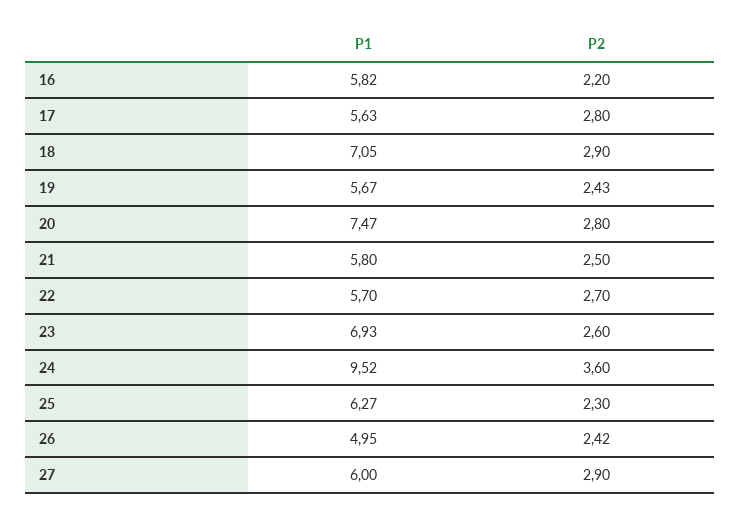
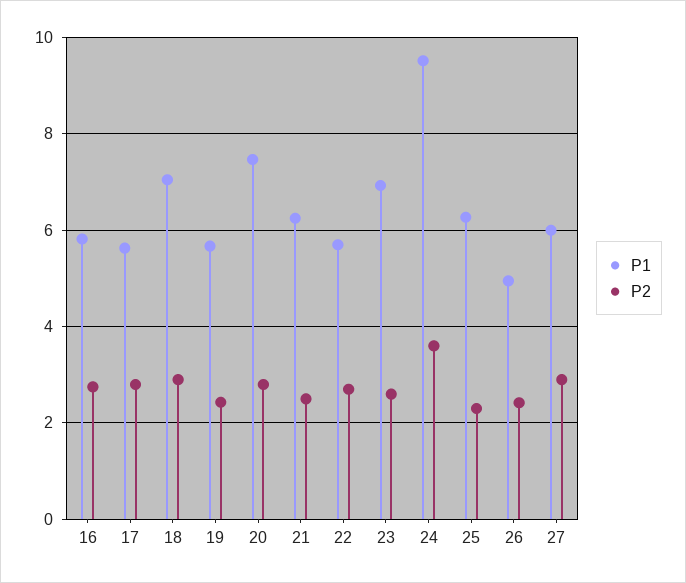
  {
    "P1": {
      "16": 5.82,
      "17": 5.63,
      "18": 7.05,
      "19": 5.67,
      "20": 7.47,
-     "21": 5.8,
+     "21": 6.2,
      "22": 5.7,
      "23": 6.93,
      "24": 9.52,
      "25": 6.27,
      "26": 4.95,
      "27": 6
    },
    "P2": {
-     "16": 2.2,
+     "16": 2.8,
      "17": 2.8,
      "18": 2.9,
      "19": 2.43,
      "20": 2.8,
      "21": 2.5,
      "22": 2.7,
      "23": 2.6,
      "24": 3.6,
      "25": 2.3,
      "26": 2.42,
      "27": 2.9
    }
  }

